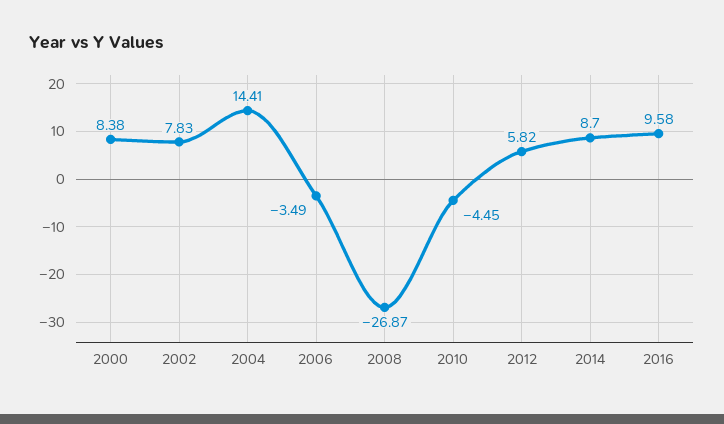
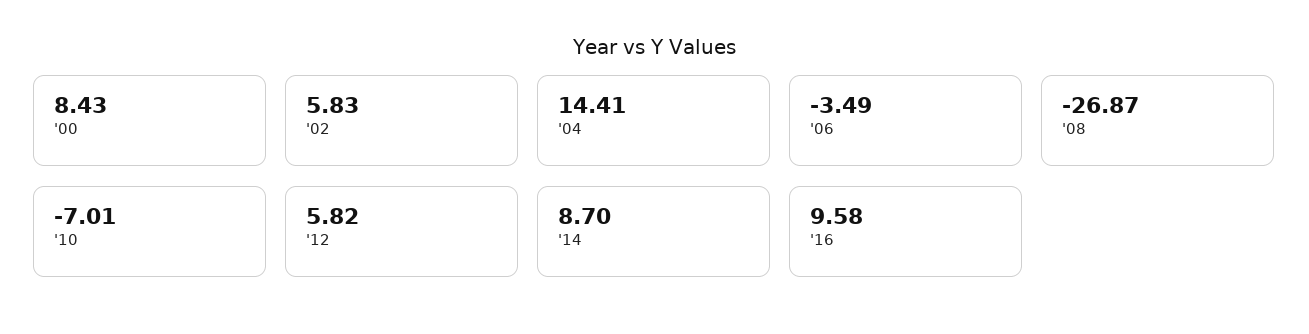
  {
-   "2000": 8.38,
+   "2000": 8.43,
-   "2002": 7.83,
+   "2002": 5.83,
    "2004": 14.41,
    "2006": -3.49,
    "2008": -26.87,
-   "2010": -4.45,
+   "2010": -7.01,
    "2012": 5.82,
    "2014": 8.7,
    "2016": 9.58
  }

